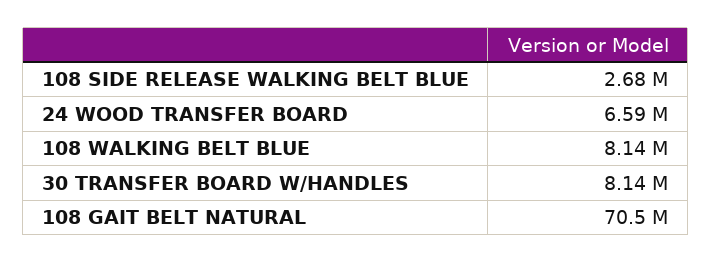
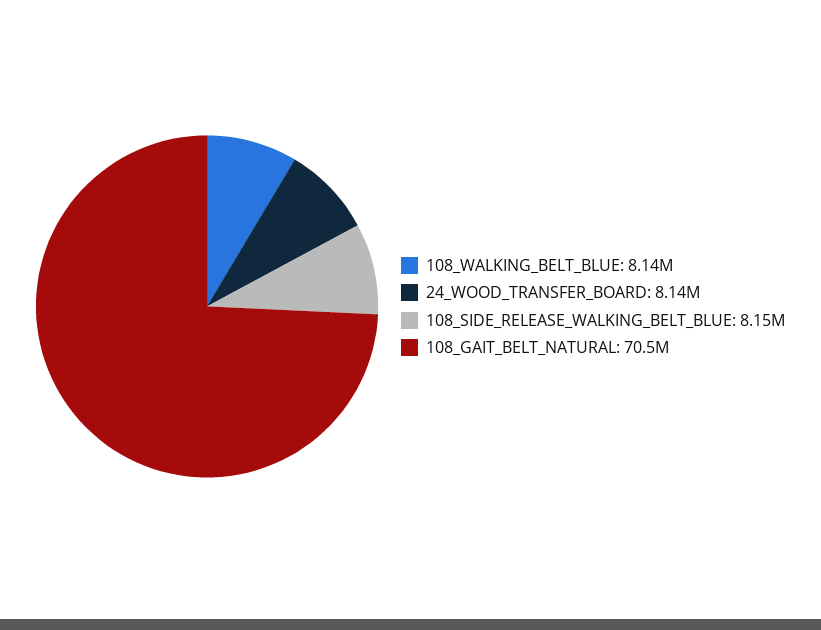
  {
-   "108 SIDE RELEASE WALKING BELT BLUE": 2680000,
+   "108 SIDE RELEASE WALKING BELT BLUE": 8150000,
-   "24 WOOD TRANSFER BOARD": 6590000,
+   "24 WOOD TRANSFER BOARD": 8140000,
    "108 WALKING BELT BLUE": 8140000,
-   "30 TRANSFER BOARD W/HANDLES": 8140000,
    "108 GAIT BELT NATURAL": 70500000
  }

